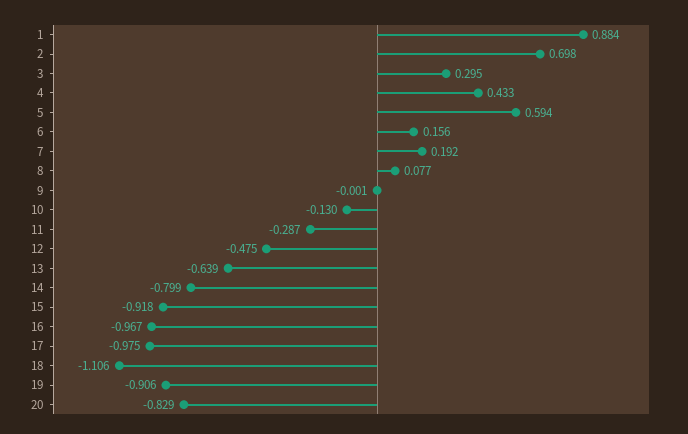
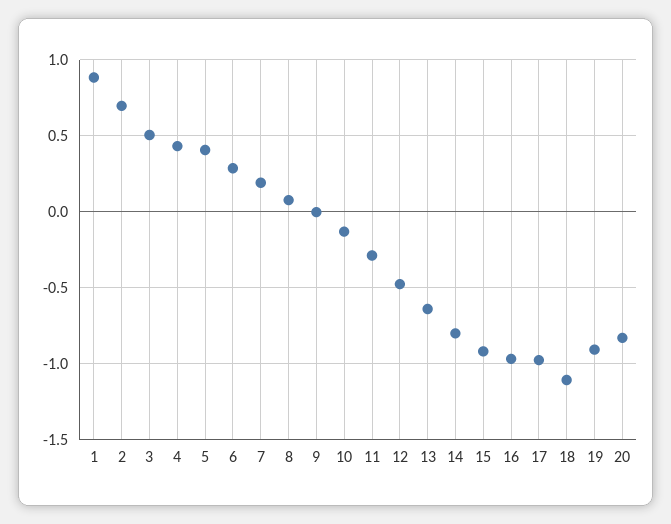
  {
    "1": 0.884,
    "2": 0.698,
-   "3": 0.295,
+   "3": 0.5,
    "4": 0.433,
-   "5": 0.594,
+   "5": 0.4,
-   "6": 0.156,
+   "6": 0.3,
    "7": 0.192,
    "8": 0.077,
    "9": -0.001,
    "10": -0.13,
    "11": -0.287,
    "12": -0.475,
    "13": -0.639,
    "14": -0.799,
    "15": -0.918,
    "16": -0.967,
    "17": -0.975,
    "18": -1.106,
    "19": -0.906,
    "20": -0.829
  }

